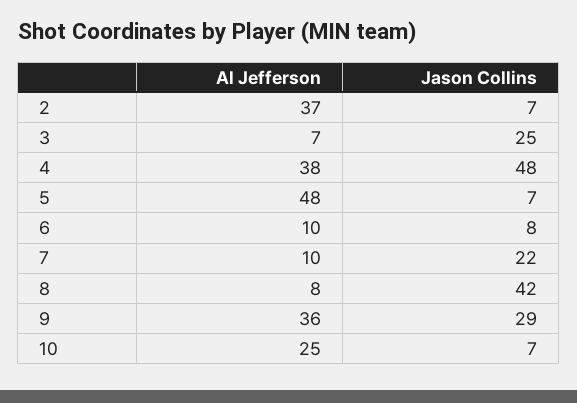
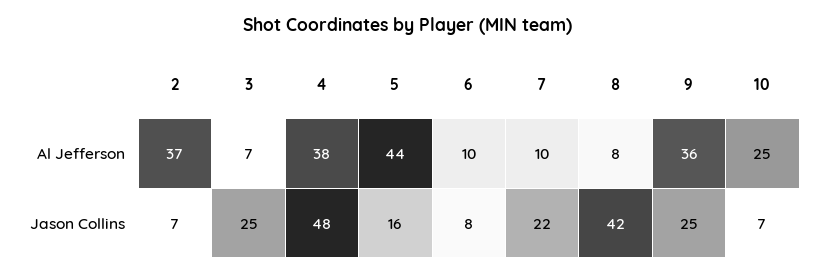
  {
    "Al Jefferson": {
      "2": 37,
      "3": 7,
      "4": 38,
-     "5": 48,
+     "5": 44,
      "6": 10,
      "7": 10,
      "8": 8,
      "9": 36,
      "10": 25
    },
    "Jason Collins": {
      "2": 7,
      "3": 25,
      "4": 48,
-     "5": 7,
+     "5": 16,
      "6": 8,
      "7": 22,
      "8": 42,
-     "9": 29,
+     "9": 25,
      "10": 7
    }
  }

